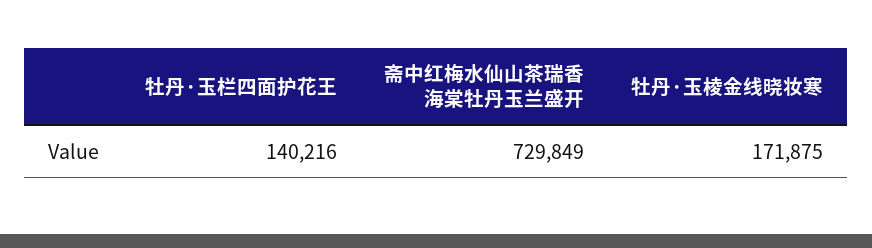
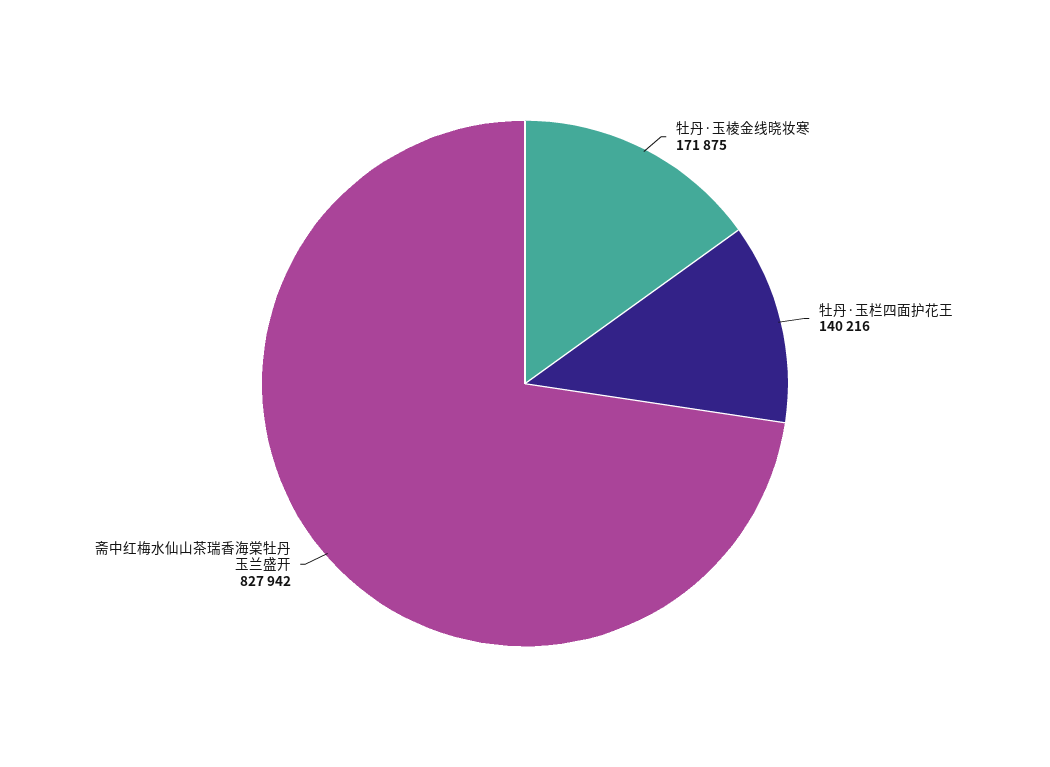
  {
    "牡丹·玉栏四面护花王": 140216,
-   "斋中红梅水仙山茶瑞香海棠牡丹玉兰盛开": 729849,
+   "斋中红梅水仙山茶瑞香海棠牡丹玉兰盛开": 827942,
    "牡丹·玉棱金线晓妆寒": 171875
  }

